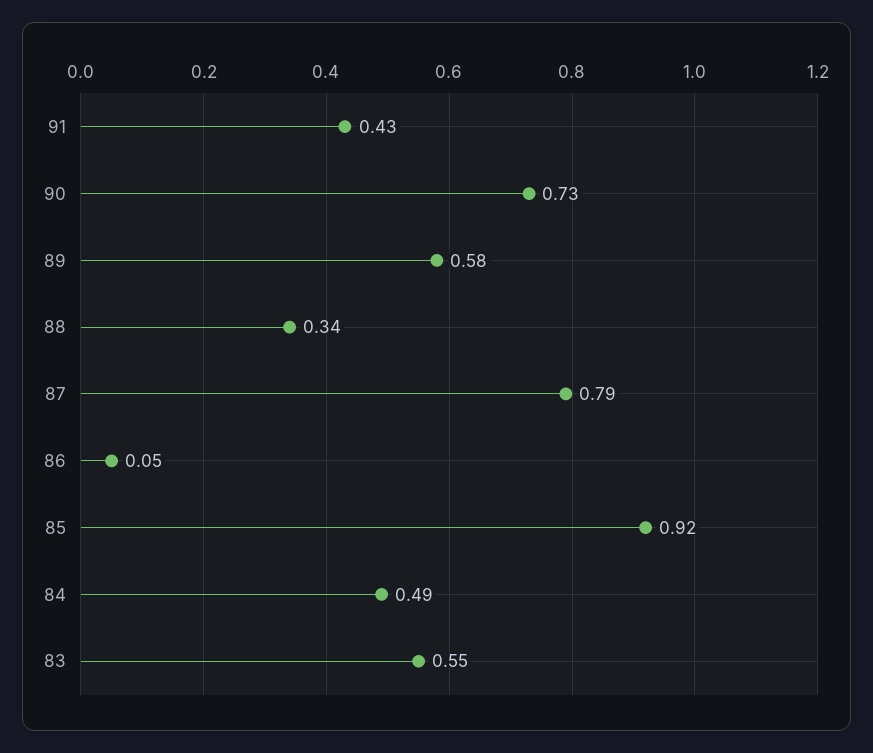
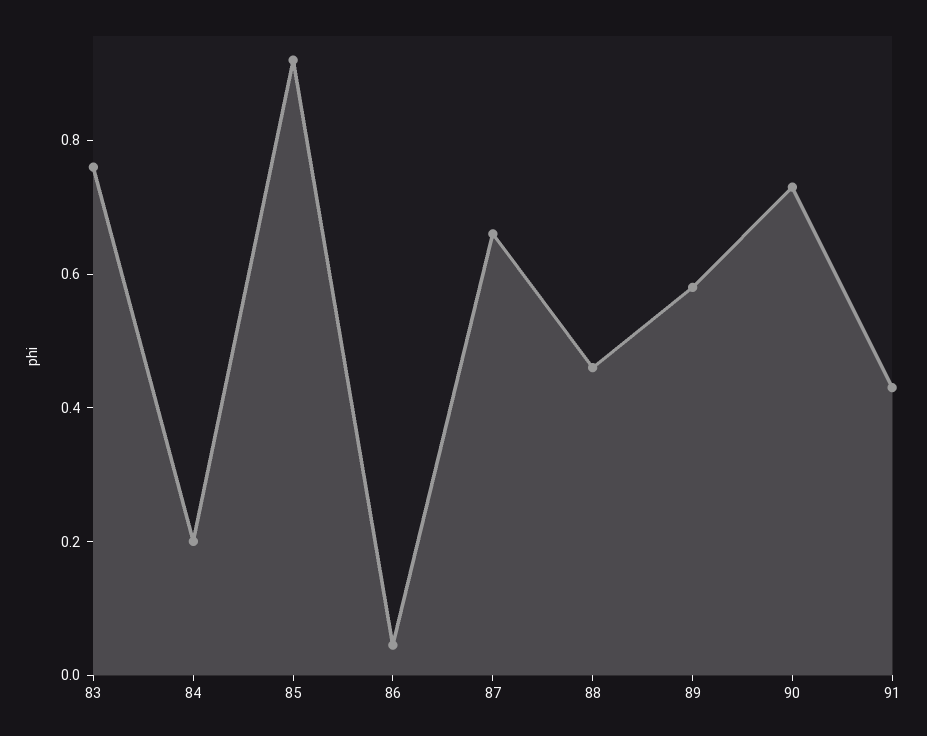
  {
    "91": 0.43,
    "90": 0.73,
    "89": 0.58,
-   "88": 0.34,
+   "88": 0.45,
-   "87": 0.79,
+   "87": 0.65,
    "86": 0.05,
    "85": 0.92,
-   "84": 0.49,
+   "84": 0.2,
-   "83": 0.55
+   "83": 0.75
  }

